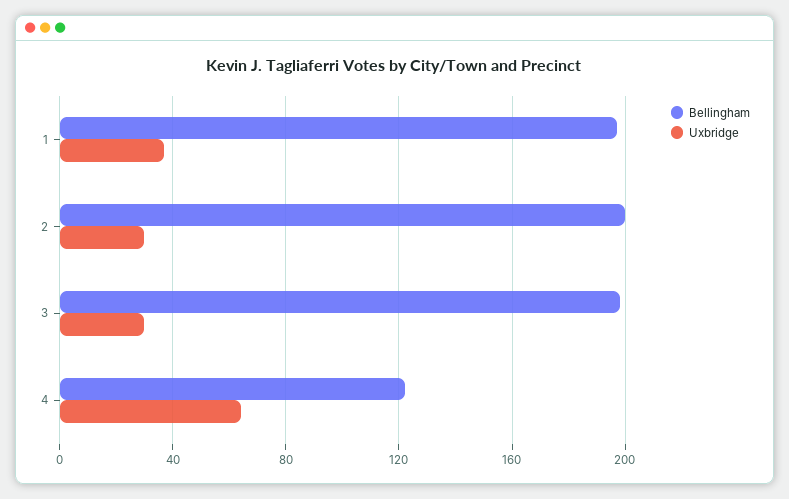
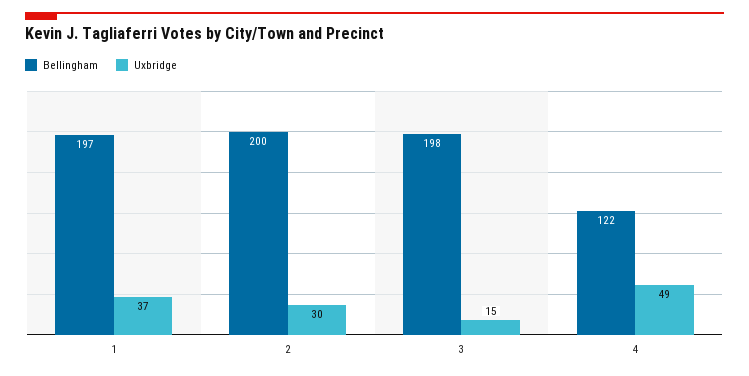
  {
    "Bellingham": {
      "1": 197,
      "2": 200,
      "3": 198,
      "4": 122
    },
    "Uxbridge": {
      "1": 37,
      "2": 30,
-     "3": 30,
+     "3": 15,
-     "4": 65
+     "4": 49
    }
  }

